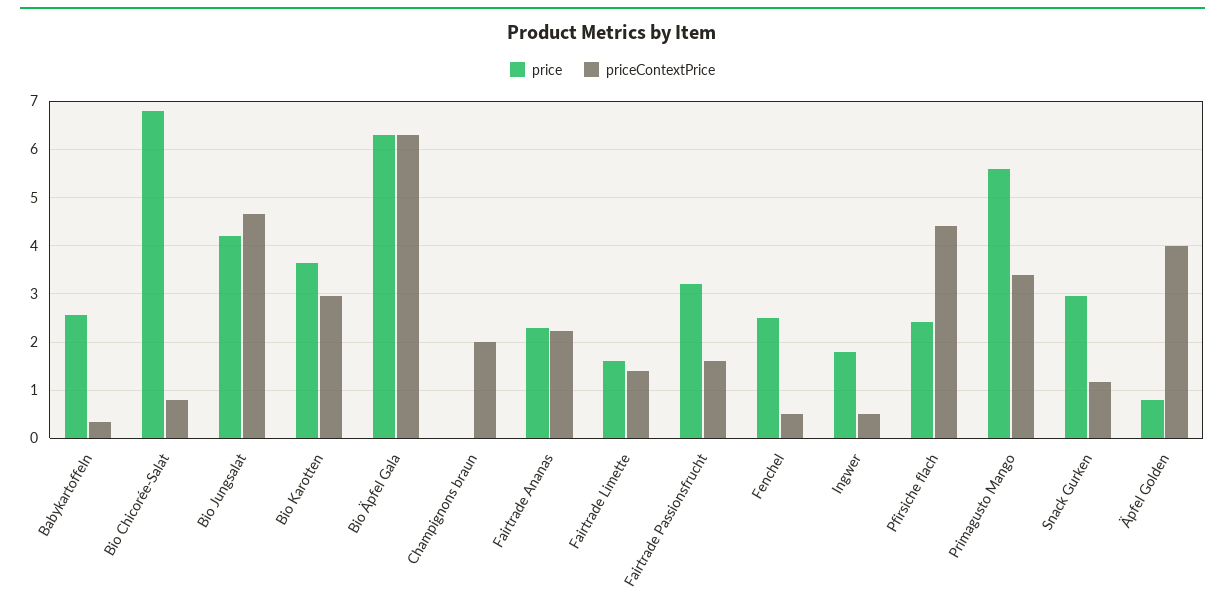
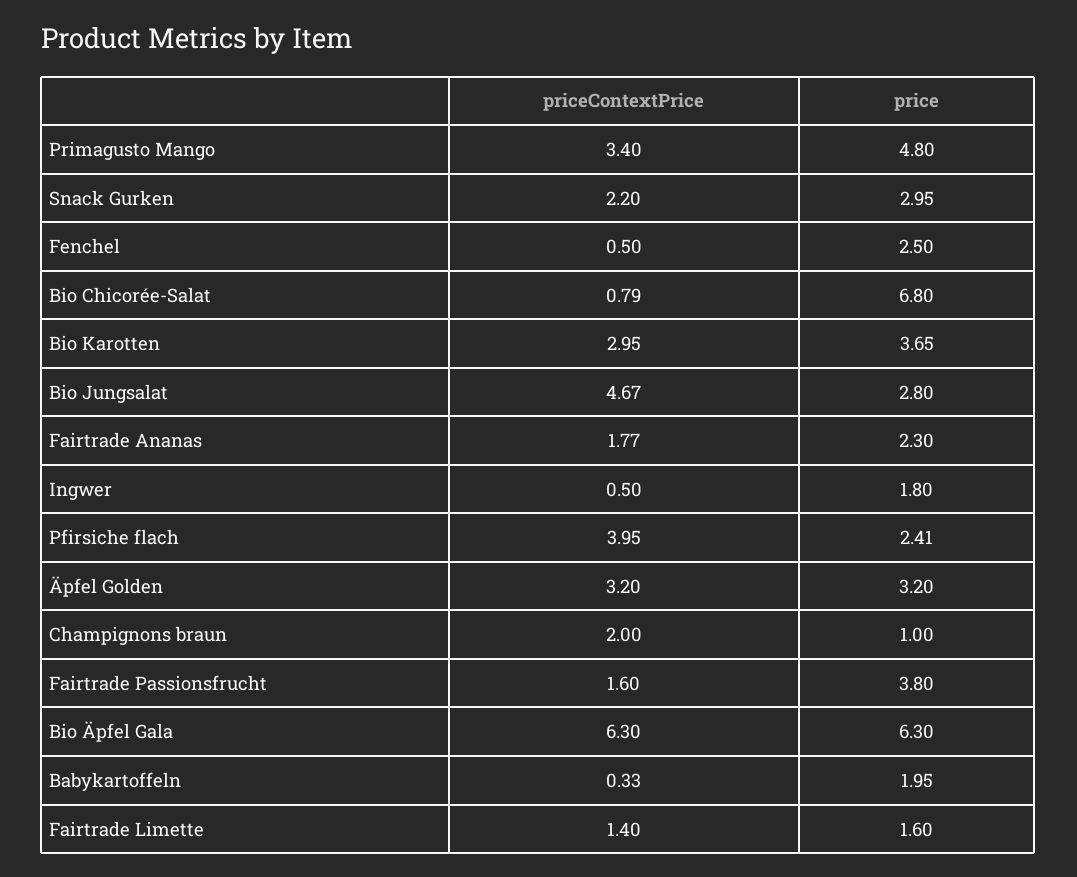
  {
    "price": {
-     "Babykartoffeln": 2.6,
+     "Babykartoffeln": 1.95,
      "Bio Chicorée-Salat": 6.8,
-     "Bio Jungsalat": 4.2,
+     "Bio Jungsalat": 2.8,
      "Bio Karotten": 3.65,
      "Bio Äpfel Gala": 6.3,
-     "Champignons braun": 0,
+     "Champignons braun": 1,
      "Fairtrade Ananas": 2.3,
      "Fairtrade Limette": 1.6,
-     "Fairtrade Passionsfrucht": 3.2,
+     "Fairtrade Passionsfrucht": 3.8,
      "Fenchel": 2.5,
      "Ingwer": 1.8,
      "Pfirsiche flach": 2.41,
-     "Primagusto Mango": 5.6,
+     "Primagusto Mango": 4.8,
      "Snack Gurken": 2.95,
-     "Äpfel Golden": 0.8
+     "Äpfel Golden": 3.2
    },
    "priceContextPrice": {
      "Babykartoffeln": 0.33,
      "Bio Chicorée-Salat": 0.79,
      "Bio Jungsalat": 4.67,
      "Bio Karotten": 2.95,
      "Bio Äpfel Gala": 6.3,
      "Champignons braun": 2,
-     "Fairtrade Ananas": 2.2,
+     "Fairtrade Ananas": 1.77,
      "Fairtrade Limette": 1.4,
      "Fairtrade Passionsfrucht": 1.6,
      "Fenchel": 0.5,
      "Ingwer": 0.5,
-     "Pfirsiche flach": 4.4,
+     "Pfirsiche flach": 3.95,
      "Primagusto Mango": 3.4,
-     "Snack Gurken": 1.2,
+     "Snack Gurken": 2.2,
-     "Äpfel Golden": 4
+     "Äpfel Golden": 3.2
    }
  }

